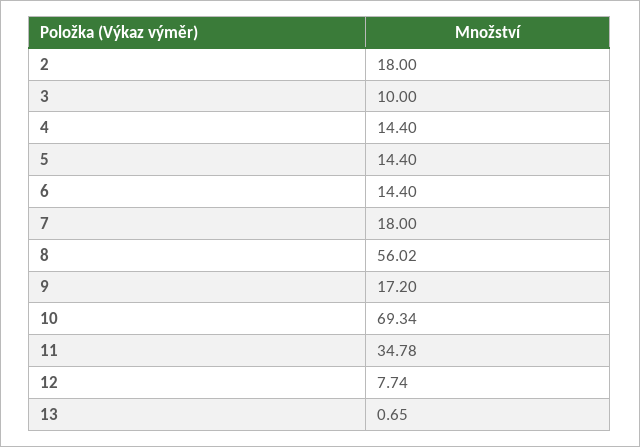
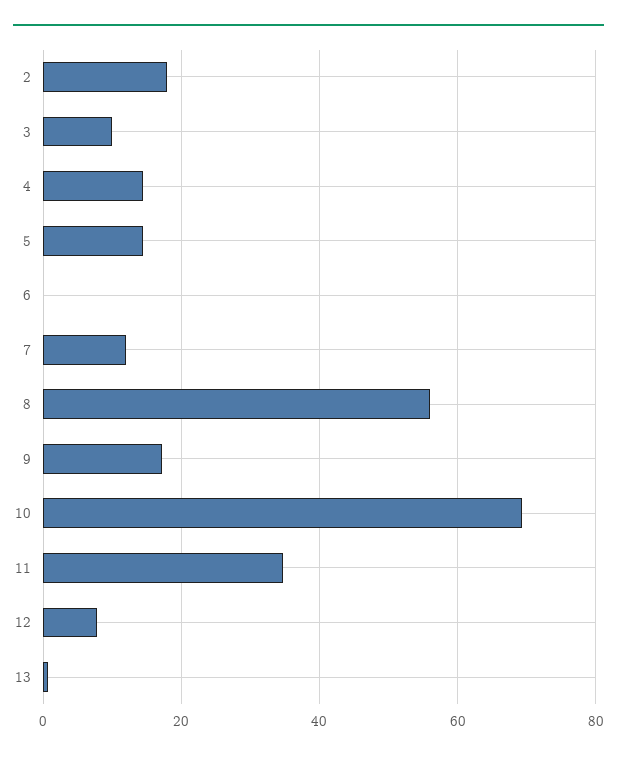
  {
    "2": 18,
    "3": 10,
    "4": 14.4,
    "5": 14.4,
-   "6": 14.4,
+   "6": 0,
-   "7": 18,
+   "7": 12,
    "8": 56.02,
    "9": 17.2,
    "10": 69.34,
    "11": 34.78,
    "12": 7.74,
    "13": 0.65
  }

